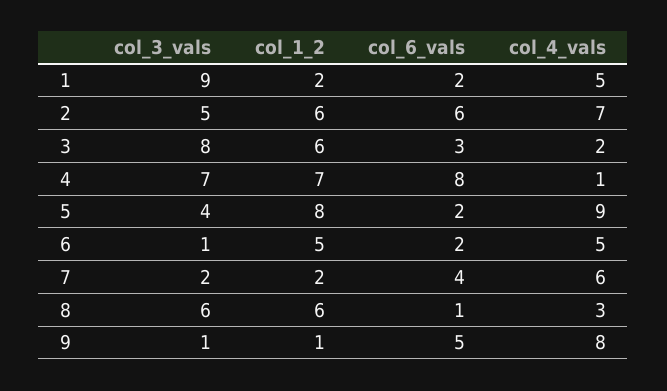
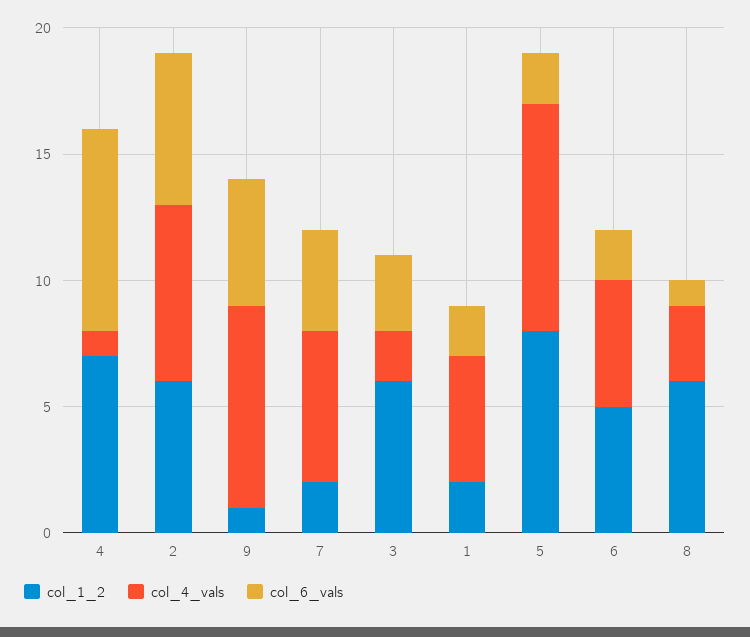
  {
-   "col_3_vals": {
-     "1": 9,
-     "2": 5,
-     "3": 8,
-     "4": 7,
-     "5": 4,
-     "6": 1,
-     "7": 2,
-     "8": 6,
-     "9": 1
-   },
    "col_1_2": {
      "1": 2,
      "2": 6,
      "3": 6,
      "4": 7,
      "5": 8,
      "6": 5,
      "7": 2,
      "8": 6,
      "9": 1
    },
    "col_6_vals": {
      "1": 2,
      "2": 6,
      "3": 3,
      "4": 8,
      "5": 2,
      "6": 2,
      "7": 4,
      "8": 1,
      "9": 5
    },
    "col_4_vals": {
      "1": 5,
      "2": 7,
      "3": 2,
      "4": 1,
      "5": 9,
      "6": 5,
      "7": 6,
      "8": 3,
      "9": 8
    }
  }

